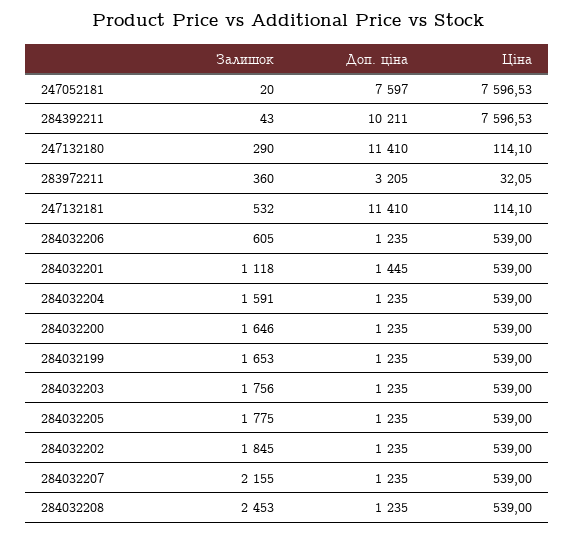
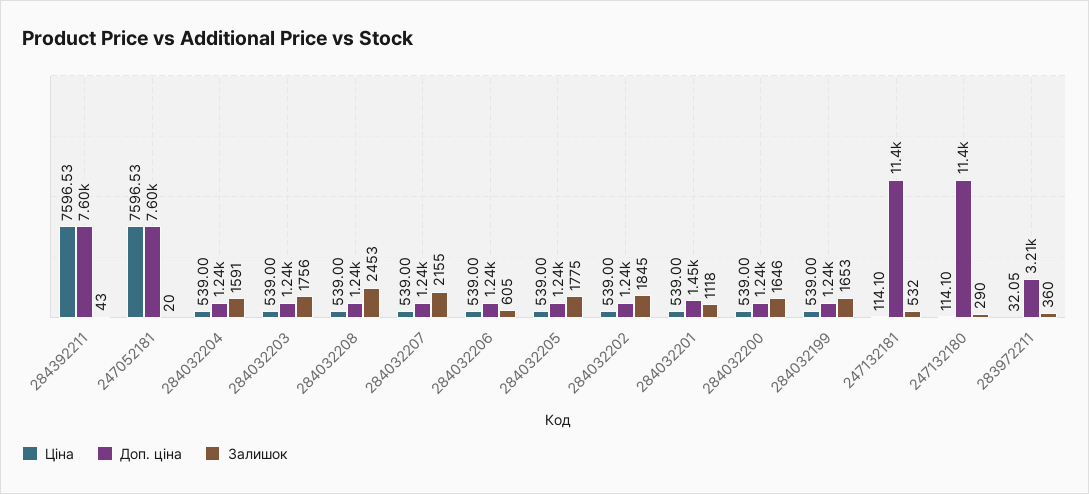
  {
    "Залишок": {
      "247052181": 20,
      "284392211": 43,
      "247132180": 290,
      "283972211": 360,
      "247132181": 532,
      "284032206": 605,
      "284032201": 1118,
      "284032204": 1591,
      "284032200": 1646,
      "284032199": 1653,
      "284032203": 1756,
      "284032205": 1775,
      "284032202": 1845,
      "284032207": 2155,
      "284032208": 2453
    },
    "Доп. ціна": {
      "247052181": 7597,
-     "284392211": 10211,
+     "284392211": 7600,
      "247132180": 11410,
      "283972211": 3205,
      "247132181": 11410,
      "284032206": 1235,
      "284032201": 1445,
      "284032204": 1235,
      "284032200": 1235,
      "284032199": 1235,
      "284032203": 1235,
      "284032205": 1235,
      "284032202": 1235,
      "284032207": 1235,
      "284032208": 1235
    },
    "Ціна": {
      "247052181": 7596.53,
      "284392211": 7596.53,
      "247132180": 114.1,
      "283972211": 32.05,
      "247132181": 114.1,
      "284032206": 539,
      "284032201": 539,
      "284032204": 539,
      "284032200": 539,
      "284032199": 539,
      "284032203": 539,
      "284032205": 539,
      "284032202": 539,
      "284032207": 539,
      "284032208": 539
    }
  }

